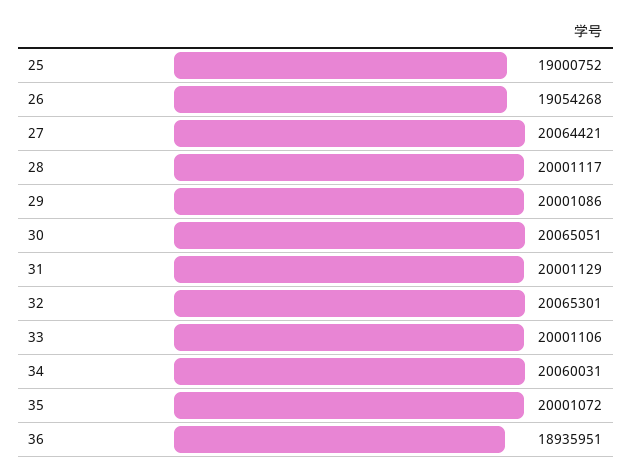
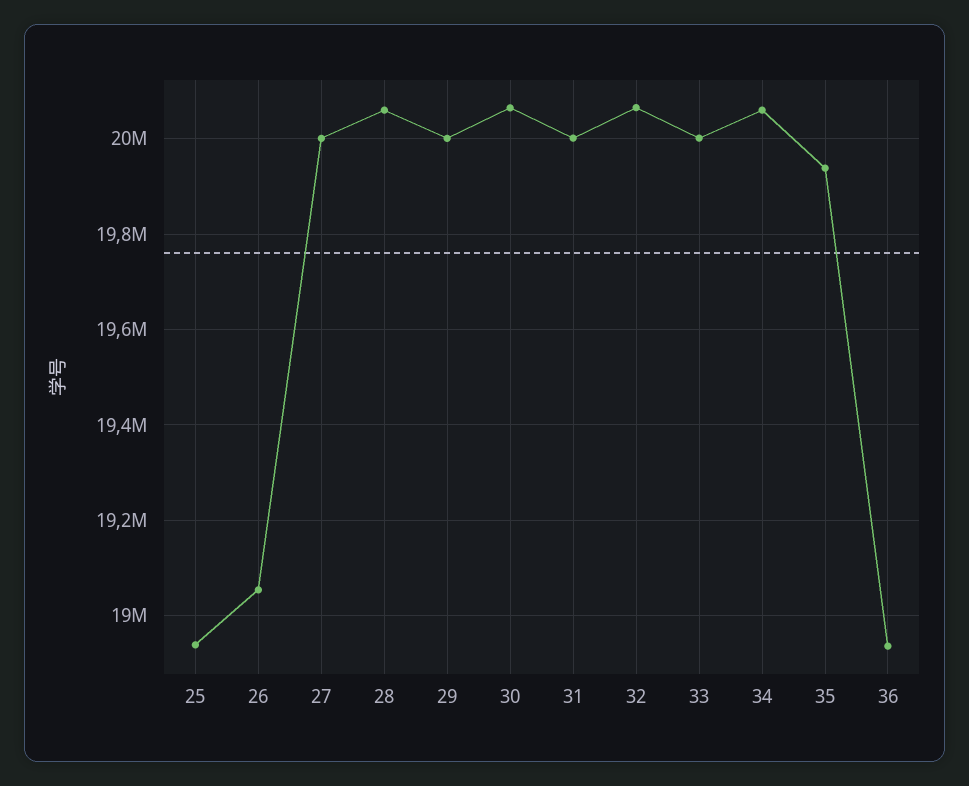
  {
-   "25": 19000752,
+   "25": 18940000,
    "26": 19054268,
-   "27": 20064421,
+   "27": 20000000,
-   "28": 20001117,
+   "28": 20060000,
    "29": 20001086,
    "30": 20065051,
    "31": 20001129,
    "32": 20065301,
    "33": 20001106,
    "34": 20060031,
-   "35": 20001072,
+   "35": 19940000,
    "36": 18935951
  }

